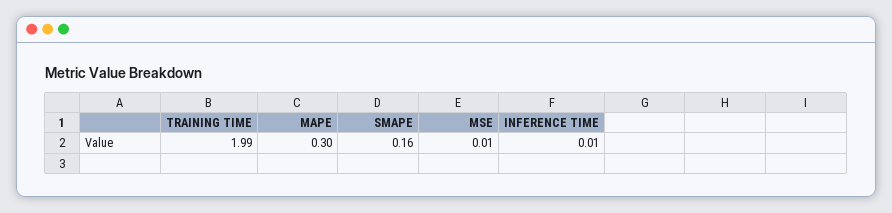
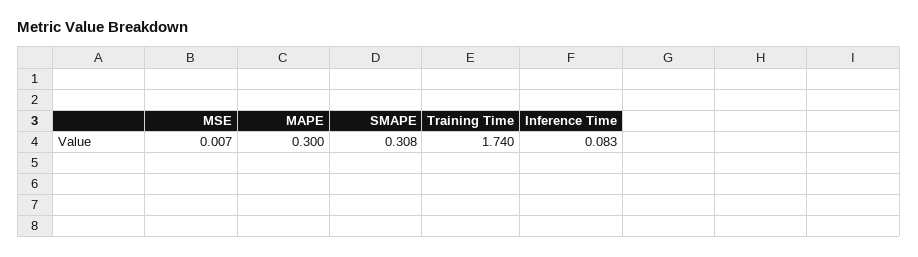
  {
-   "TRAINING TIME": 1.99,
+   "TRAINING TIME": 1.74,
    "MAPE": 0.3,
-   "SMAPE": 0.16,
+   "SMAPE": 0.308,
    "MSE": 0.007,
-   "INFERENCE TIME": 0.01
+   "INFERENCE TIME": 0.083
  }

